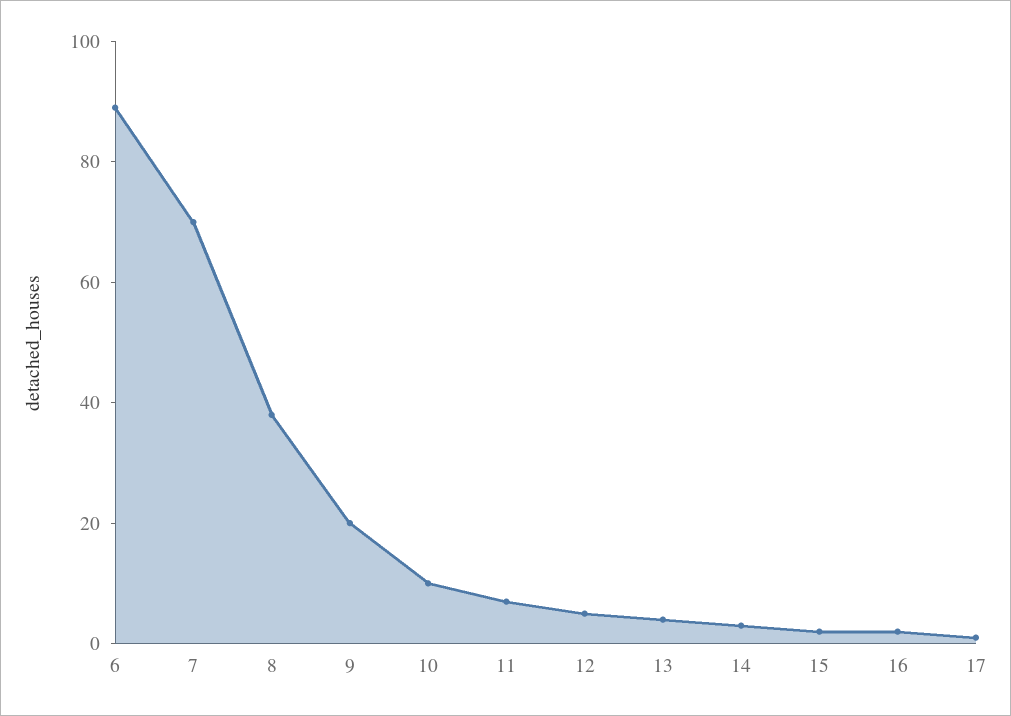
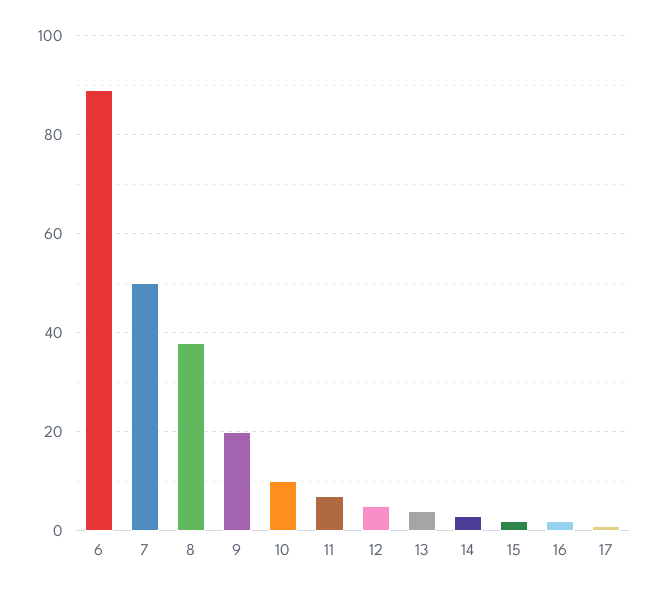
  {
    "6": 90,
-   "7": 70,
+   "7": 50,
    "8": 40,
    "9": 20,
    "10": 10,
    "11": 5,
    "12": 5,
    "13": 5,
    "14": 5,
    "15": 0,
    "16": 0,
    "17": 0
  }

